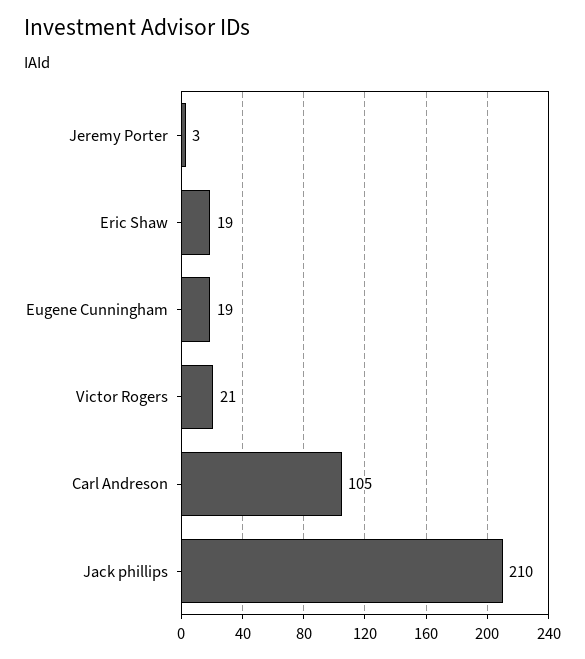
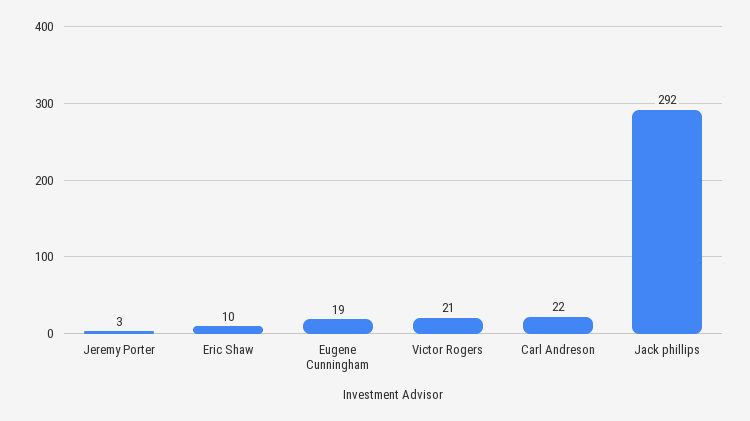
  {
    "Jeremy Porter": 3,
-   "Eric Shaw": 19,
+   "Eric Shaw": 10,
    "Eugene Cunningham": 19,
    "Victor Rogers": 21,
-   "Carl Andreson": 105,
+   "Carl Andreson": 22,
-   "Jack phillips": 210
+   "Jack phillips": 292
  }

